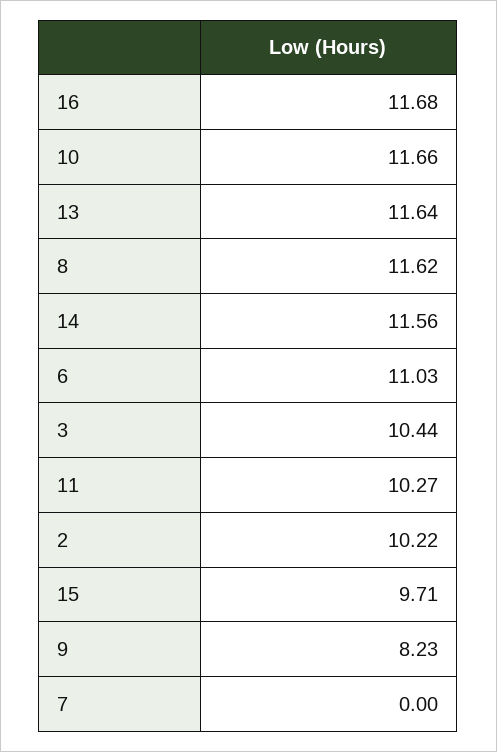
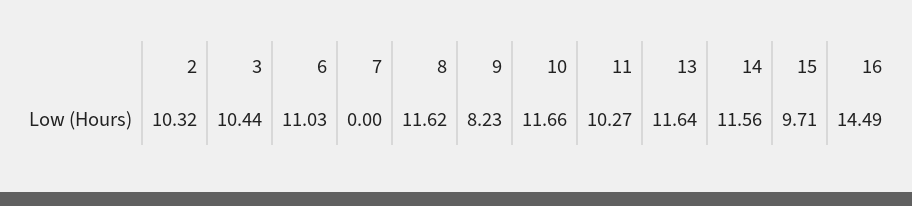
  {
-   "16": 11.68,
+   "16": 14.49,
    "10": 11.66,
    "13": 11.64,
    "8": 11.62,
    "14": 11.56,
    "6": 11.03,
    "3": 10.44,
    "11": 10.27,
-   "2": 10.22,
+   "2": 10.32,
    "15": 9.71,
    "9": 8.23,
    "7": 0
  }

